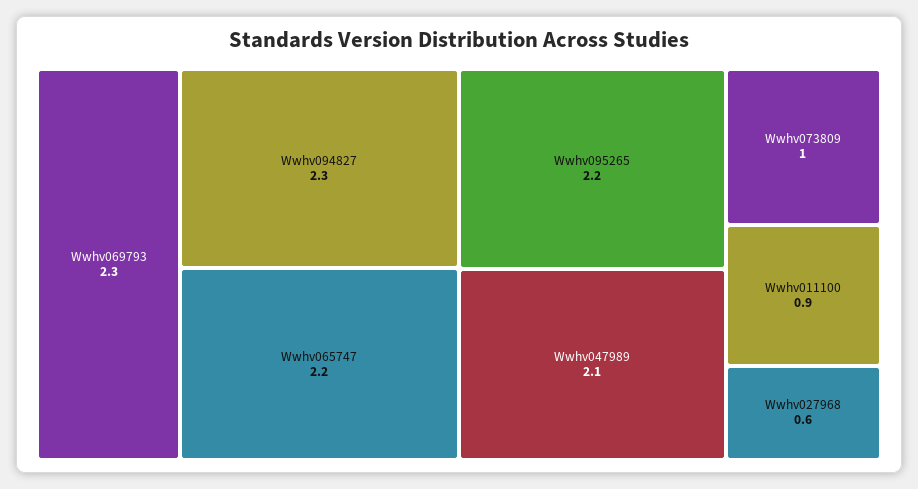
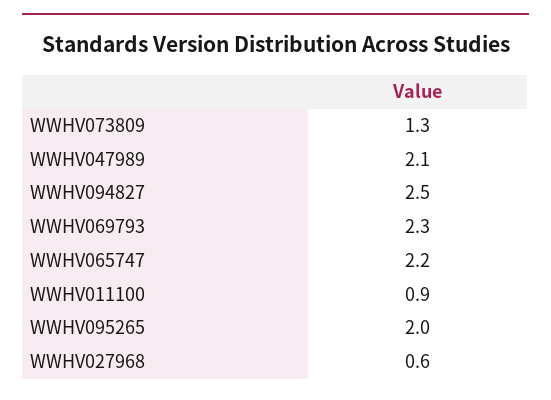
  {
    "Wwhv069793": 2.3,
-   "Wwhv094827": 2.3,
+   "Wwhv094827": 2.5,
    "Wwhv065747": 2.2,
-   "Wwhv095265": 2.2,
+   "Wwhv095265": 2,
    "Wwhv047989": 2.1,
-   "Wwhv073809": 1,
+   "Wwhv073809": 1.3,
    "Wwhv011100": 0.9,
    "Wwhv027968": 0.6
  }

